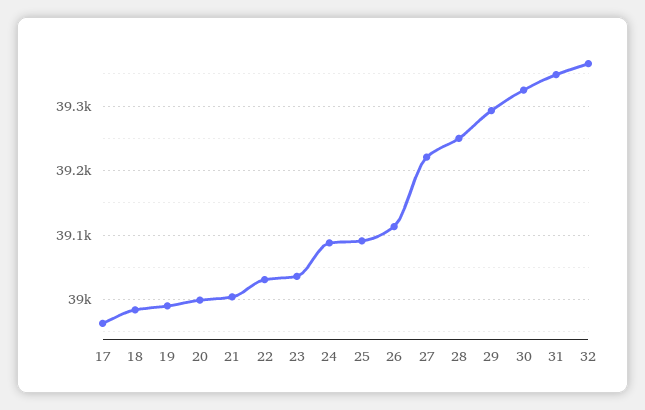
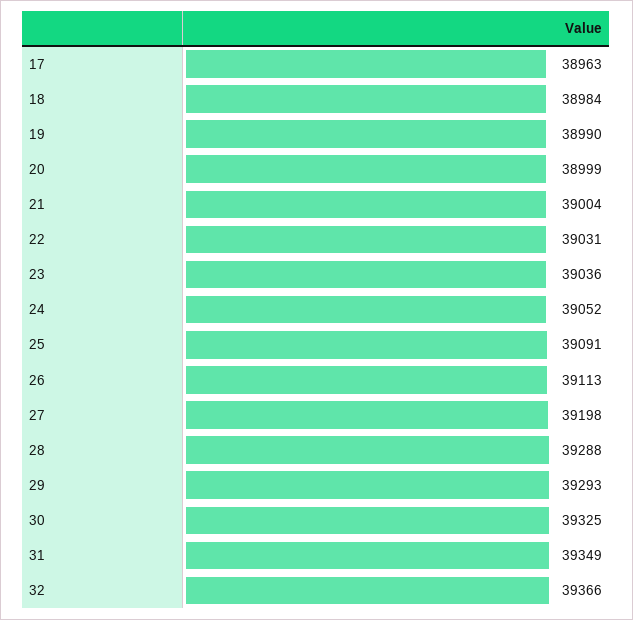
  {
    "17": 38963,
    "18": 38984,
    "19": 38990,
    "20": 38999,
    "21": 39004,
    "22": 39031,
    "23": 39036,
-   "24": 39090,
+   "24": 39052,
    "25": 39091,
    "26": 39113,
-   "27": 39220,
+   "27": 39198,
-   "28": 39250,
+   "28": 39288,
    "29": 39293,
    "30": 39325,
    "31": 39349,
    "32": 39366
  }

